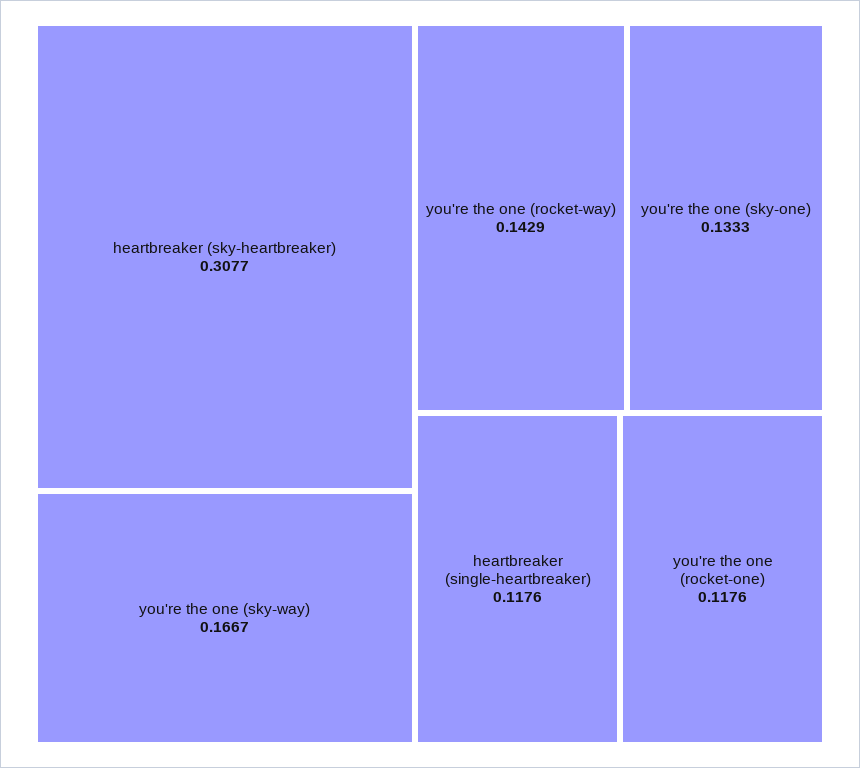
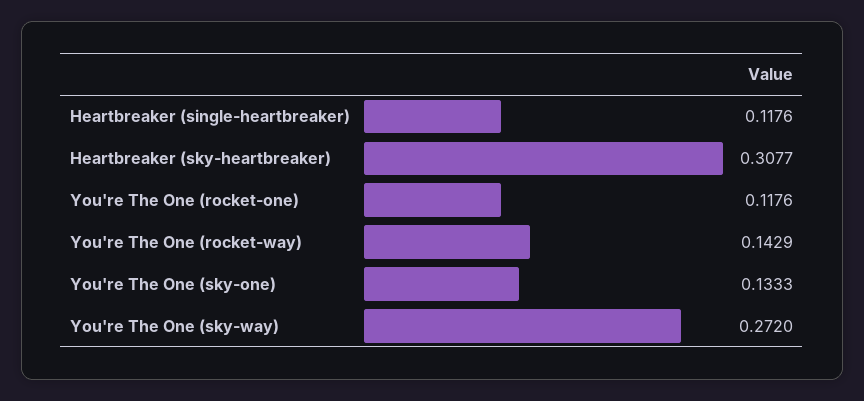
  {
    "heartbreaker (sky-heartbreaker)": 0.3077,
-   "you're the one (sky-way)": 0.1667,
+   "you're the one (sky-way)": 0.272,
    "you're the one (rocket-way)": 0.1429,
    "you're the one (sky-one)": 0.1333,
    "heartbreaker (single-heartbreaker)": 0.1176,
    "you're the one (rocket-one)": 0.1176
  }

